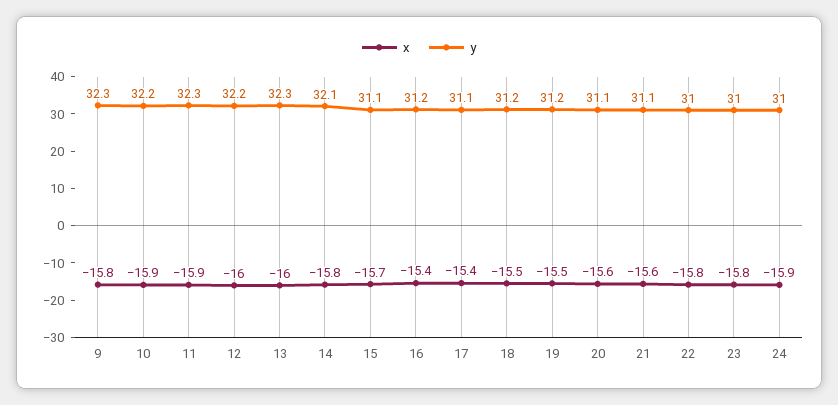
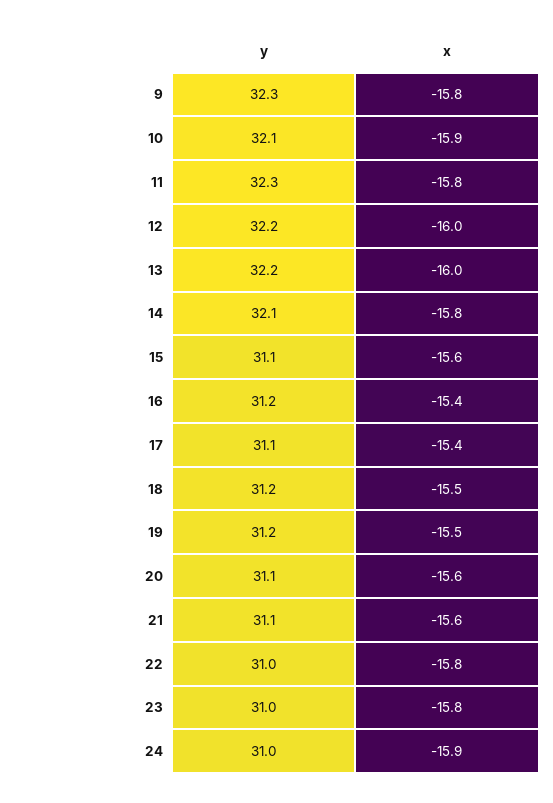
  {
    "x": {
      "9": -15.8,
      "10": -15.9,
-     "11": -15.9,
+     "11": -15.8,
      "12": -16,
      "13": -16,
      "14": -15.8,
-     "15": -15.7,
+     "15": -15.6,
      "16": -15.4,
      "17": -15.4,
      "18": -15.5,
      "19": -15.5,
      "20": -15.6,
      "21": -15.6,
      "22": -15.8,
      "23": -15.8,
      "24": -15.9
    },
    "y": {
      "9": 32.3,
-     "10": 32.2,
+     "10": 32.1,
      "11": 32.3,
      "12": 32.2,
-     "13": 32.3,
+     "13": 32.2,
      "14": 32.1,
      "15": 31.1,
      "16": 31.2,
      "17": 31.1,
      "18": 31.2,
      "19": 31.2,
      "20": 31.1,
      "21": 31.1,
      "22": 31,
      "23": 31,
      "24": 31
    }
  }

